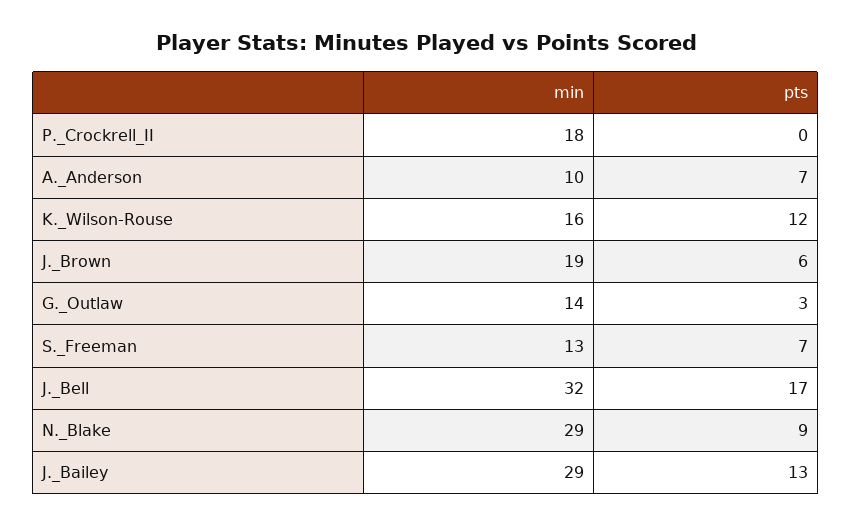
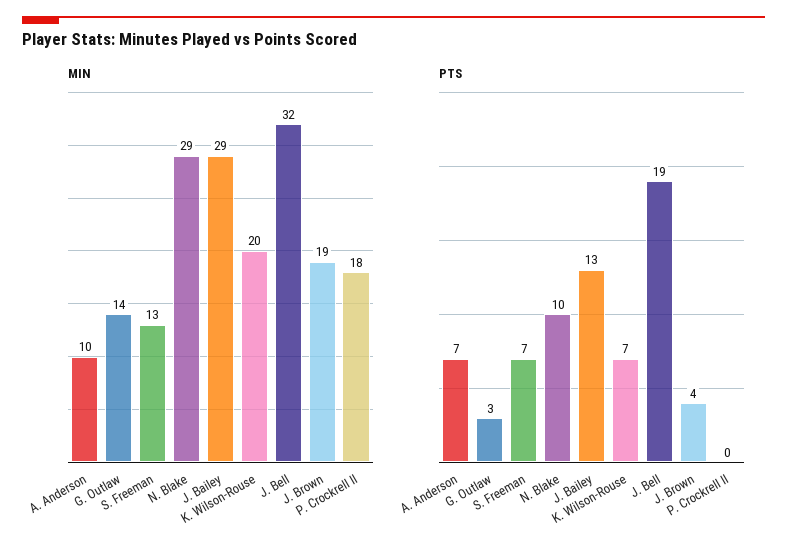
  {
    "min": {
      "P._Crockrell_II": 18,
      "A._Anderson": 10,
-     "K._Wilson-Rouse": 16,
+     "K._Wilson-Rouse": 20,
      "J._Brown": 19,
      "G._Outlaw": 14,
      "S._Freeman": 13,
      "J._Bell": 32,
      "N._Blake": 29,
      "J._Bailey": 29
    },
    "pts": {
      "P._Crockrell_II": 0,
      "A._Anderson": 7,
-     "K._Wilson-Rouse": 12,
+     "K._Wilson-Rouse": 7,
-     "J._Brown": 6,
+     "J._Brown": 4,
      "G._Outlaw": 3,
      "S._Freeman": 7,
-     "J._Bell": 17,
+     "J._Bell": 19,
-     "N._Blake": 9,
+     "N._Blake": 10,
      "J._Bailey": 13
    }
  }

